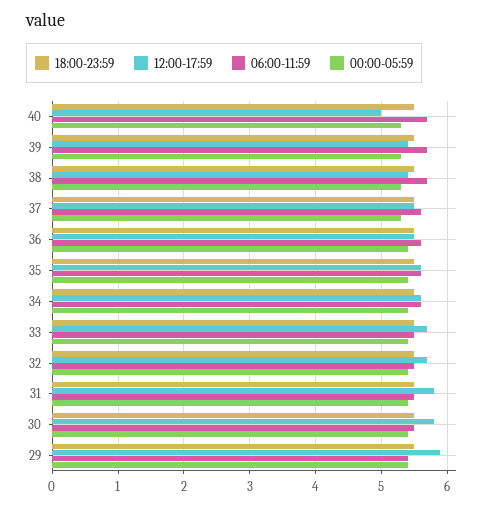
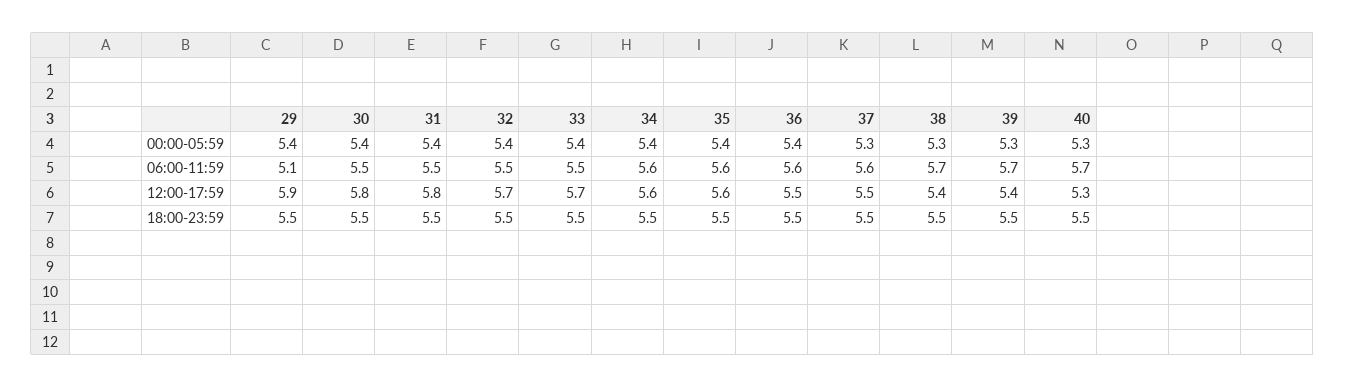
  {
    "18:00-23:59": {
      "40": 5.5,
      "39": 5.5,
      "38": 5.5,
      "37": 5.5,
      "36": 5.5,
      "35": 5.5,
      "34": 5.5,
      "33": 5.5,
      "32": 5.5,
      "31": 5.5,
      "30": 5.5,
      "29": 5.5
    },
    "12:00-17:59": {
-     "40": 5,
+     "40": 5.3,
      "39": 5.4,
      "38": 5.4,
      "37": 5.5,
      "36": 5.5,
      "35": 5.6,
      "34": 5.6,
      "33": 5.7,
      "32": 5.7,
      "31": 5.8,
      "30": 5.8,
      "29": 5.9
    },
    "06:00-11:59": {
      "40": 5.7,
      "39": 5.7,
      "38": 5.7,
      "37": 5.6,
      "36": 5.6,
      "35": 5.6,
      "34": 5.6,
      "33": 5.5,
      "32": 5.5,
      "31": 5.5,
      "30": 5.5,
-     "29": 5.4
+     "29": 5.1
    },
    "00:00-05:59": {
      "40": 5.3,
      "39": 5.3,
      "38": 5.3,
      "37": 5.3,
      "36": 5.4,
      "35": 5.4,
      "34": 5.4,
      "33": 5.4,
      "32": 5.4,
      "31": 5.4,
      "30": 5.4,
      "29": 5.4
    }
  }

